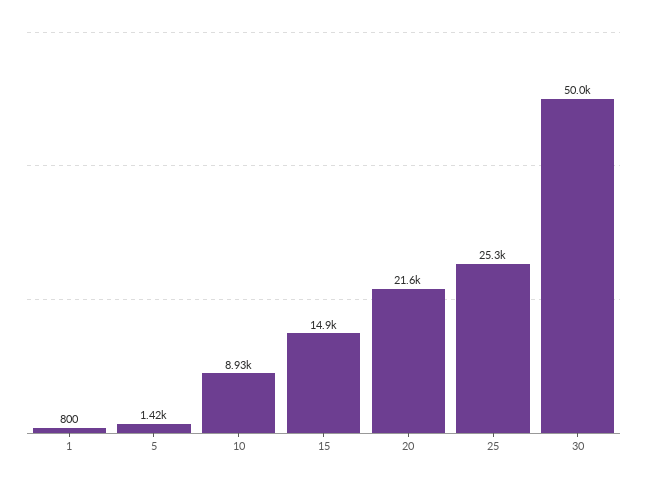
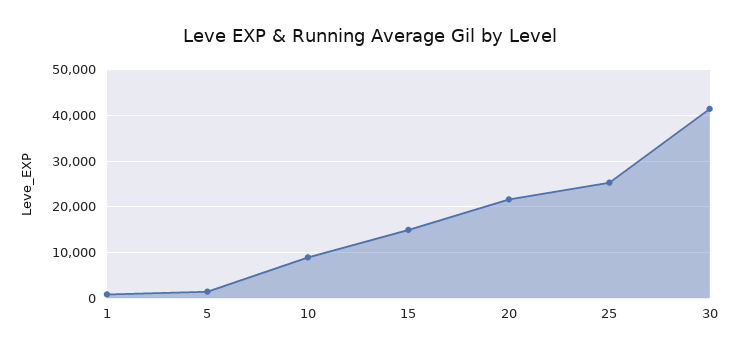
  {
    "1": 800,
    "5": 1420,
    "10": 8930,
    "15": 14900,
    "20": 21600,
    "25": 25300,
-   "30": 50000
+   "30": 42000
  }

